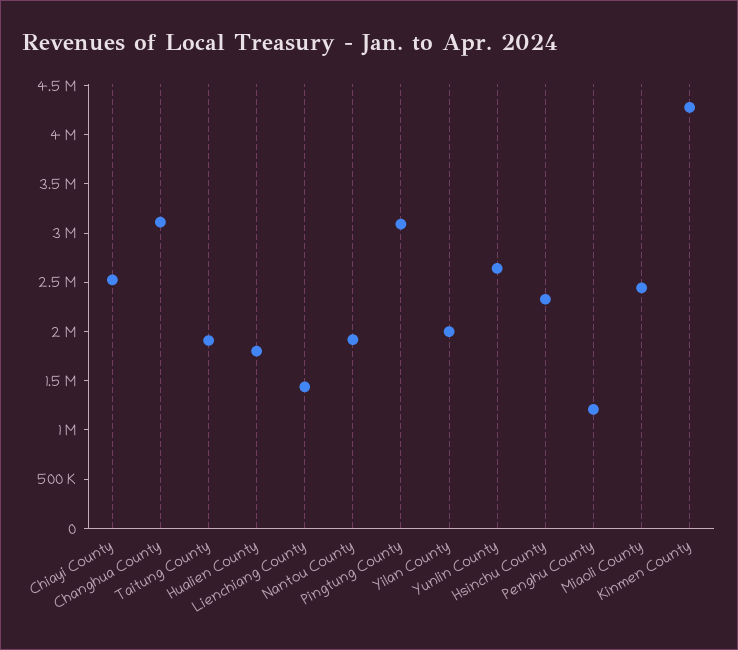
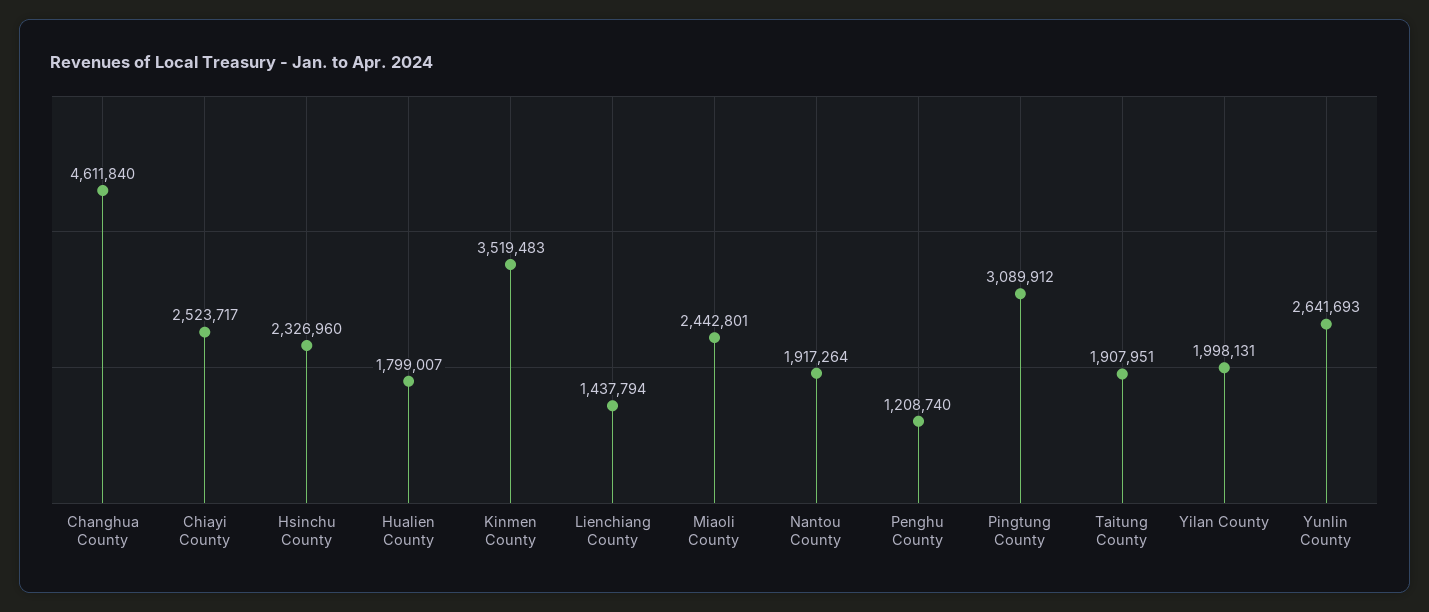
  {
    "Chiayi County": 2523717,
-   "Changhua County": 3100000,
+   "Changhua County": 4611840,
    "Taitung County": 1907951,
    "Hualien County": 1799007,
    "Lienchiang County": 1437794,
    "Nantou County": 1917264,
    "Pingtung County": 3089912,
    "Yilan County": 1998131,
    "Yunlin County": 2641693,
    "Hsinchu County": 2326960,
    "Penghu County": 1208740,
    "Miaoli County": 2442801,
-   "Kinmen County": 4300000
+   "Kinmen County": 3519483
  }

